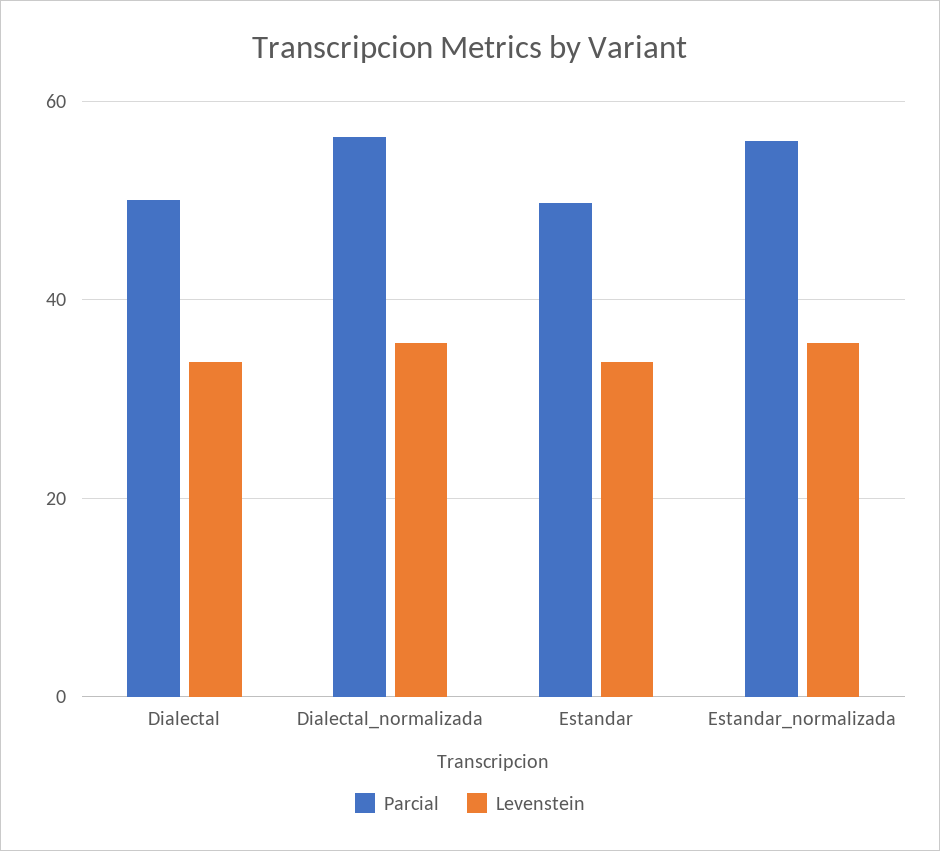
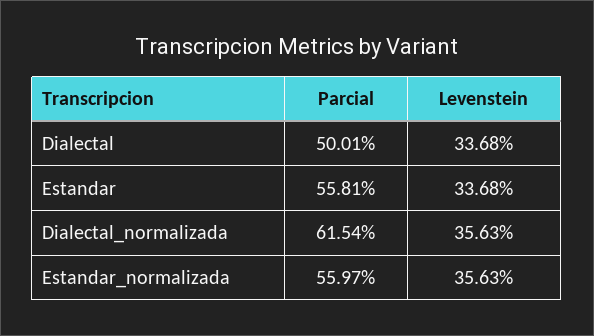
  {
    "Parcial": {
      "Dialectal": 50.01,
-     "Dialectal_normalizada": 56,
+     "Dialectal_normalizada": 61.54,
-     "Estandar": 50,
+     "Estandar": 55.81,
      "Estandar_normalizada": 55.97
    },
    "Levenstein": {
      "Dialectal": 33.68,
      "Dialectal_normalizada": 35.63,
      "Estandar": 33.68,
      "Estandar_normalizada": 35.63
    }
  }

